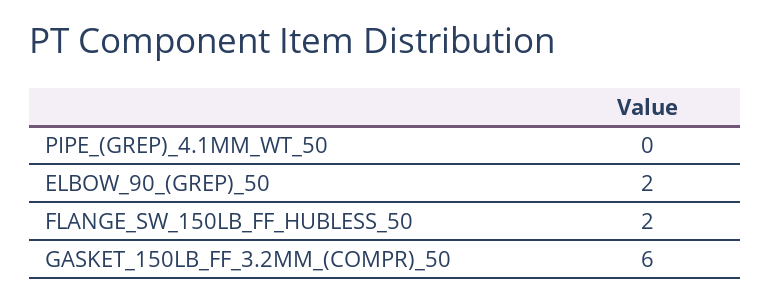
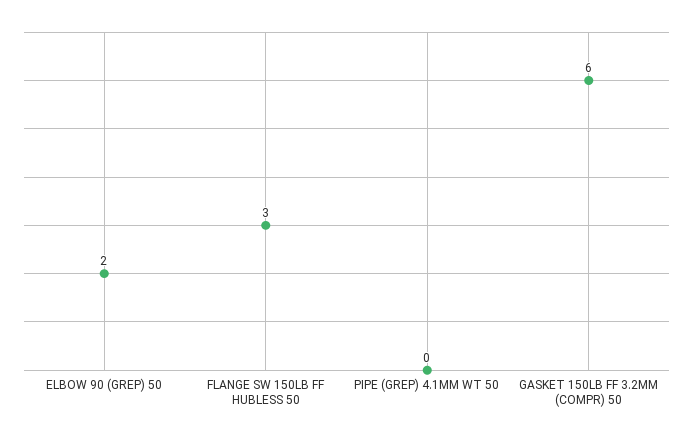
  {
    "PIPE_(GREP)_4.1MM_WT_50": 0,
    "ELBOW_90_(GREP)_50": 2,
-   "FLANGE_SW_150LB_FF_HUBLESS_50": 2,
+   "FLANGE_SW_150LB_FF_HUBLESS_50": 3,
    "GASKET_150LB_FF_3.2MM_(COMPR)_50": 6
  }

